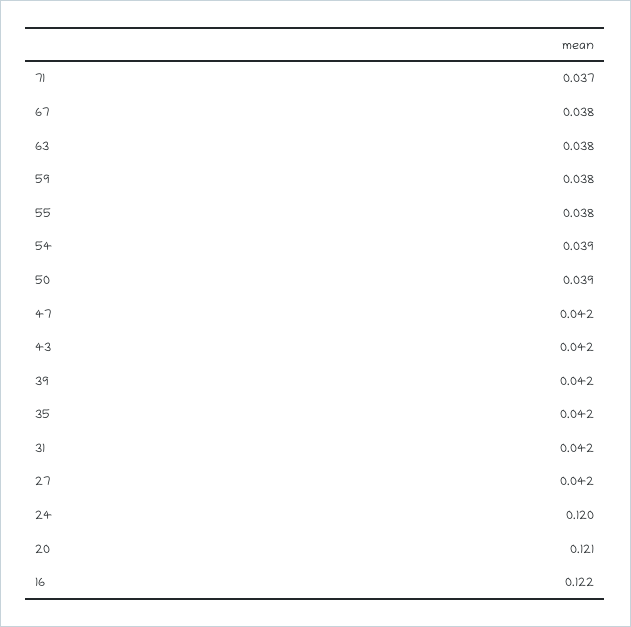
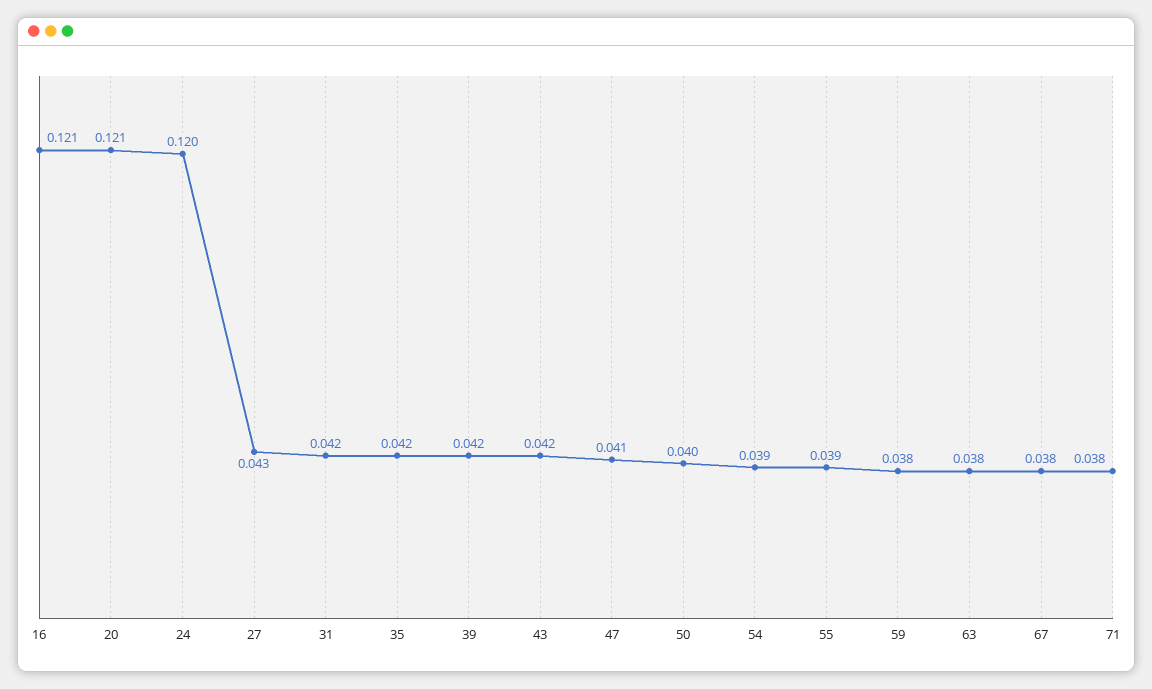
  {
-   "71": 0.037,
+   "71": 0.038,
    "67": 0.038,
    "63": 0.038,
    "59": 0.038,
-   "55": 0.038,
+   "55": 0.039,
    "54": 0.039,
-   "50": 0.039,
+   "50": 0.04,
-   "47": 0.042,
+   "47": 0.041,
    "43": 0.042,
    "39": 0.042,
    "35": 0.042,
    "31": 0.042,
-   "27": 0.042,
+   "27": 0.043,
    "24": 0.12,
    "20": 0.121,
-   "16": 0.122
+   "16": 0.121
  }

